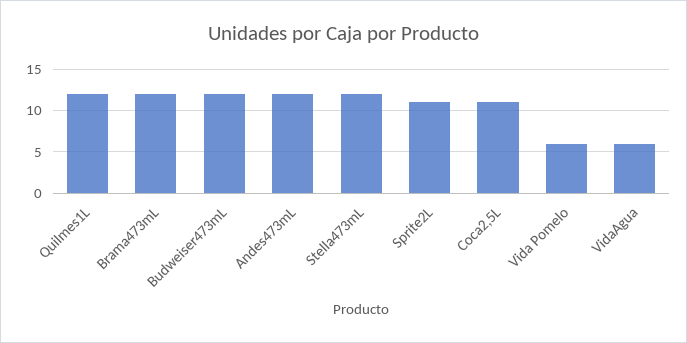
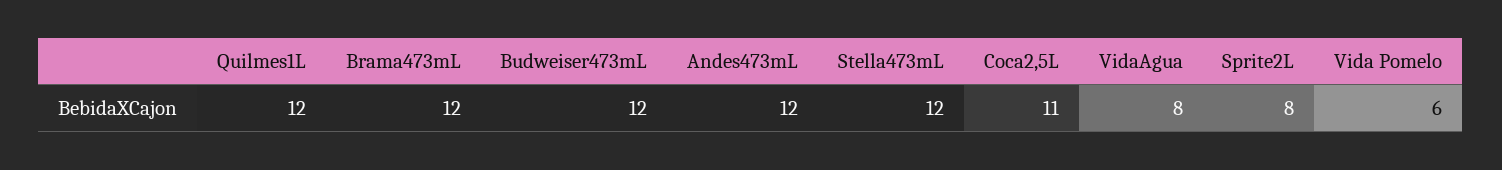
  {
    "Quilmes1L": 12,
    "Brama473mL": 12,
    "Budweiser473mL": 12,
    "Andes473mL": 12,
    "Stella473mL": 12,
-   "Sprite2L": 11,
+   "Sprite2L": 8,
    "Coca2,5L": 11,
    "Vida Pomelo": 6,
-   "VidaAgua": 6
+   "VidaAgua": 8
  }

